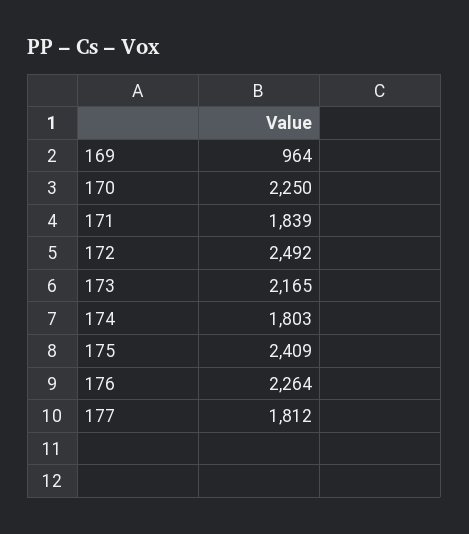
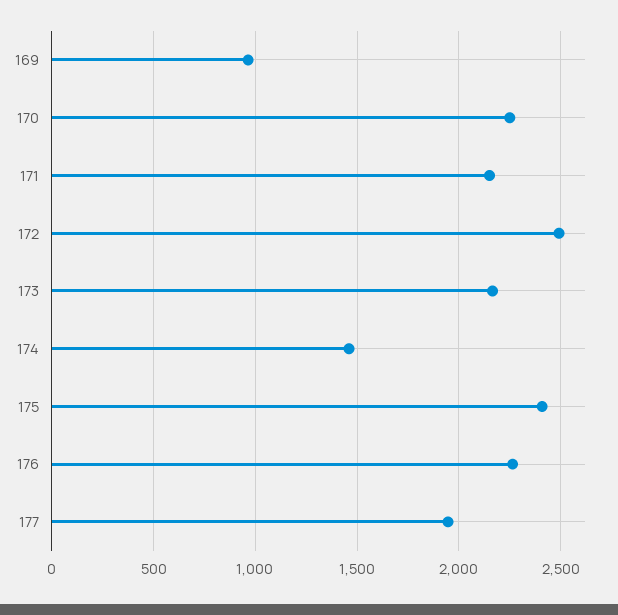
  {
    "169": 964,
    "170": 2250,
-   "171": 1839,
+   "171": 2150,
    "172": 2492,
    "173": 2165,
-   "174": 1803,
+   "174": 1450,
    "175": 2409,
    "176": 2264,
-   "177": 1812
+   "177": 1950
  }

